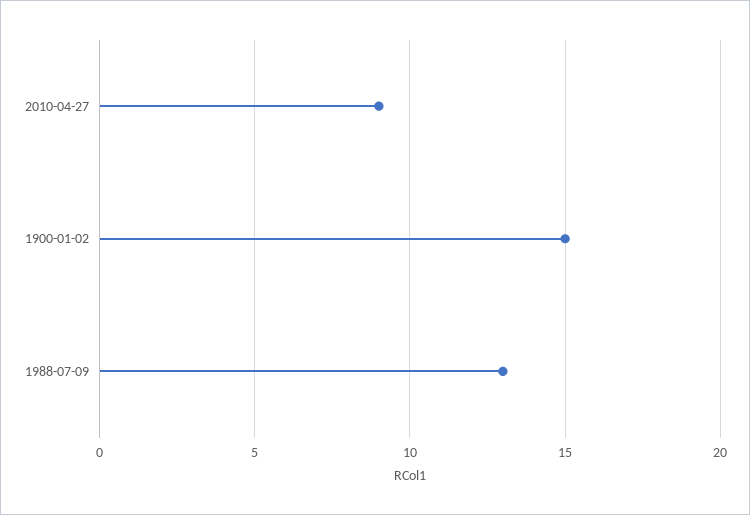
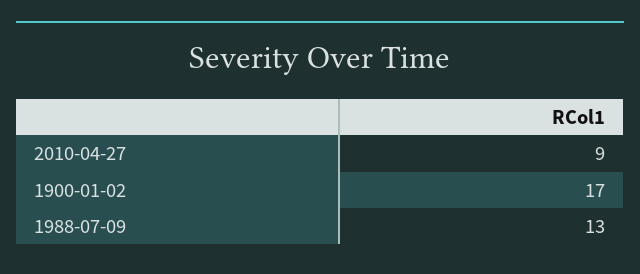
  {
    "2010-04-27": 9,
-   "1900-01-02": 15,
+   "1900-01-02": 17,
    "1988-07-09": 13
  }

